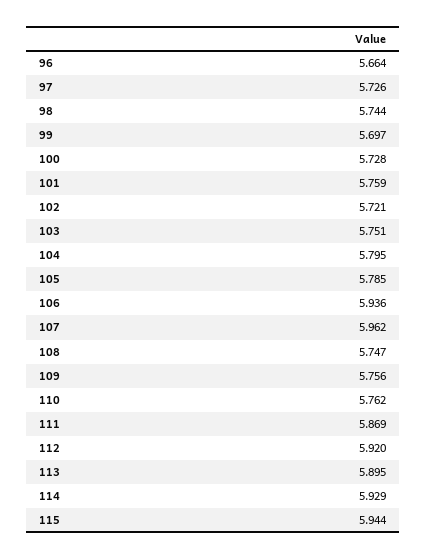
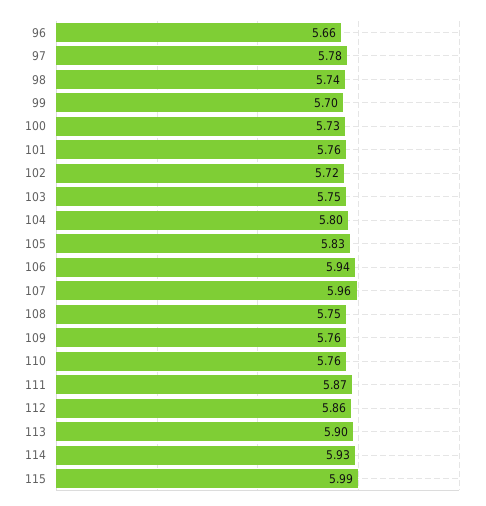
  {
    "96": 5.664,
-   "97": 5.726,
+   "97": 5.78,
    "98": 5.744,
    "99": 5.697,
    "100": 5.728,
    "101": 5.759,
    "102": 5.721,
    "103": 5.751,
    "104": 5.795,
-   "105": 5.785,
+   "105": 5.83,
    "106": 5.936,
    "107": 5.962,
    "108": 5.747,
    "109": 5.756,
    "110": 5.762,
    "111": 5.869,
-   "112": 5.92,
+   "112": 5.86,
    "113": 5.895,
    "114": 5.929,
-   "115": 5.944
+   "115": 5.99
  }

